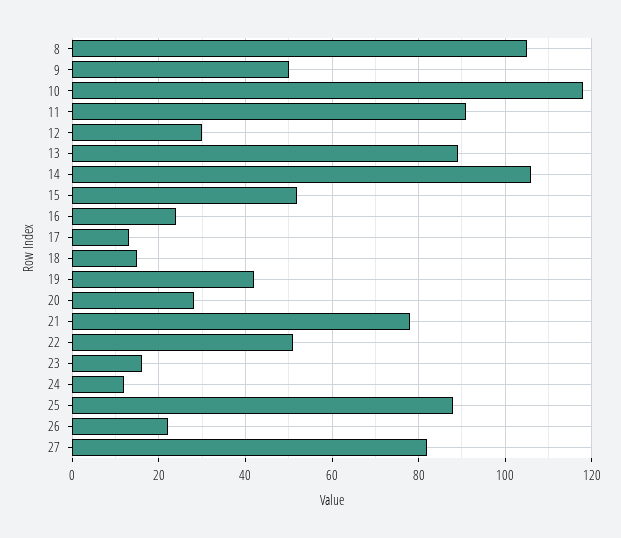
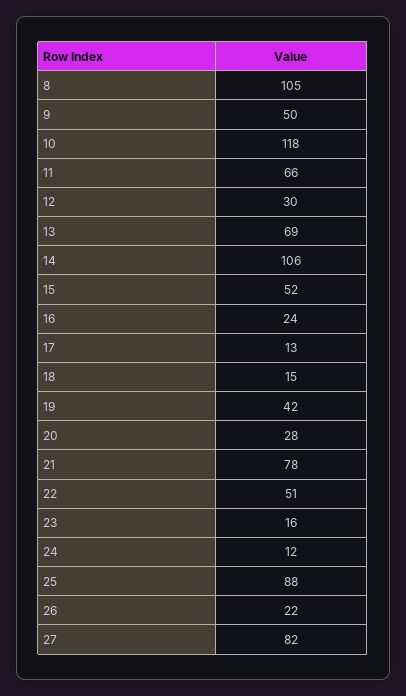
  {
    "8": 105,
    "9": 50,
    "10": 118,
-   "11": 90,
+   "11": 66,
    "12": 30,
-   "13": 90,
+   "13": 69,
    "14": 106,
    "15": 52,
    "16": 24,
    "17": 13,
    "18": 15,
    "19": 42,
    "20": 28,
    "21": 78,
    "22": 51,
    "23": 16,
    "24": 12,
    "25": 88,
    "26": 22,
    "27": 82
  }

